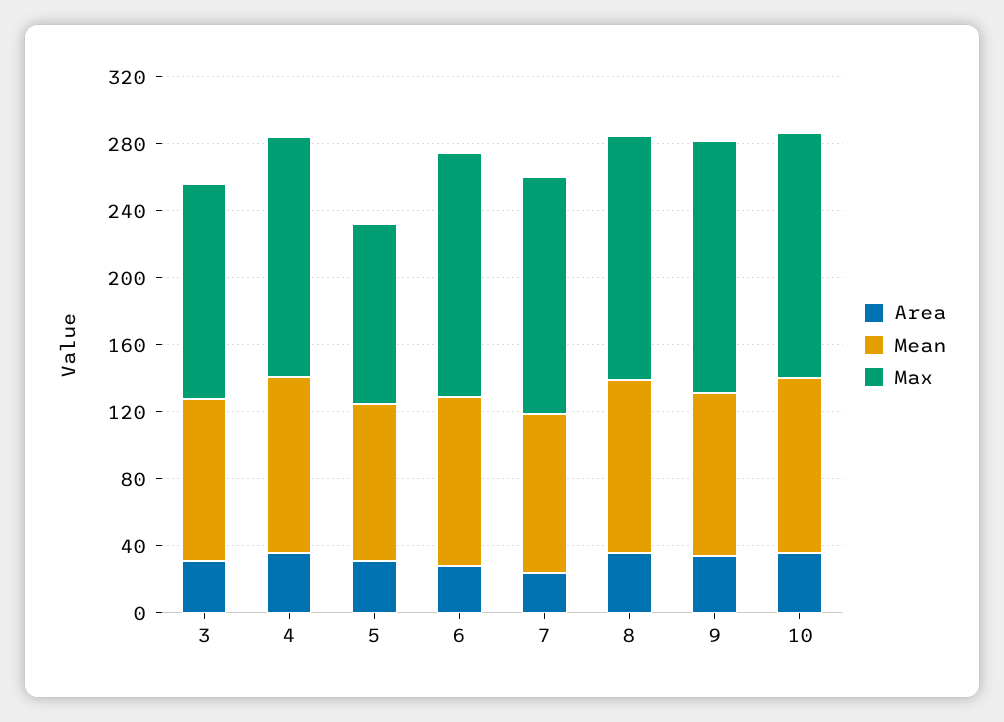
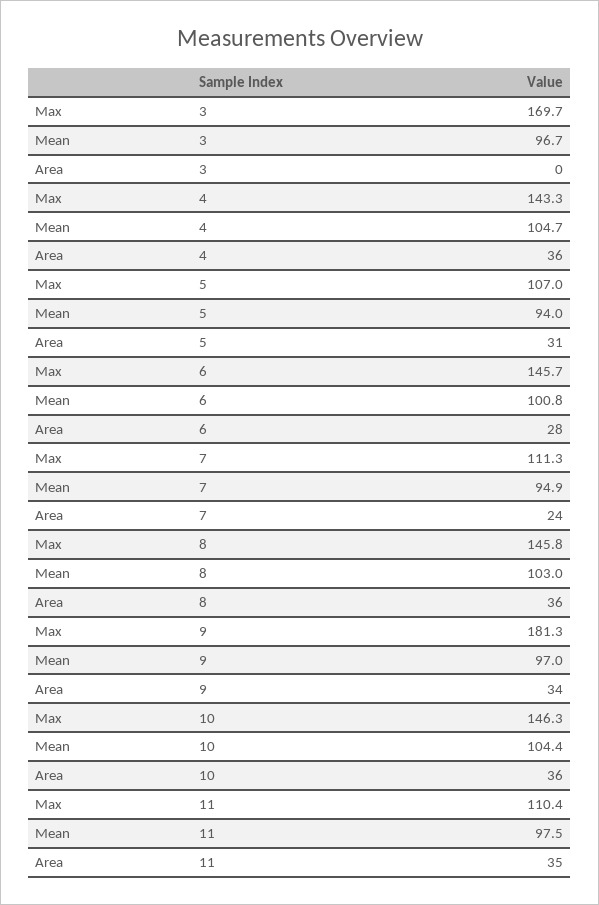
  {
    "Area": {
-     "3": 30,
+     "3": 0,
      "4": 36,
      "5": 31,
      "6": 28,
      "7": 24,
      "8": 36,
      "9": 34,
-     "10": 36
+     "10": 36,
+     "11": 35
    },
    "Mean": {
      "3": 96.7,
      "4": 104.7,
      "5": 94,
      "6": 100.8,
      "7": 94.9,
      "8": 103,
      "9": 97,
-     "10": 104.4
+     "10": 104.4,
+     "11": 97.5
    },
    "Max": {
-     "3": 130,
+     "3": 169.7,
      "4": 143.3,
      "5": 107,
      "6": 145.7,
-     "7": 140,
+     "7": 111.3,
      "8": 145.8,
-     "9": 150,
+     "9": 181.3,
-     "10": 146.3
+     "10": 146.3,
+     "11": 110.4
    }
  }

